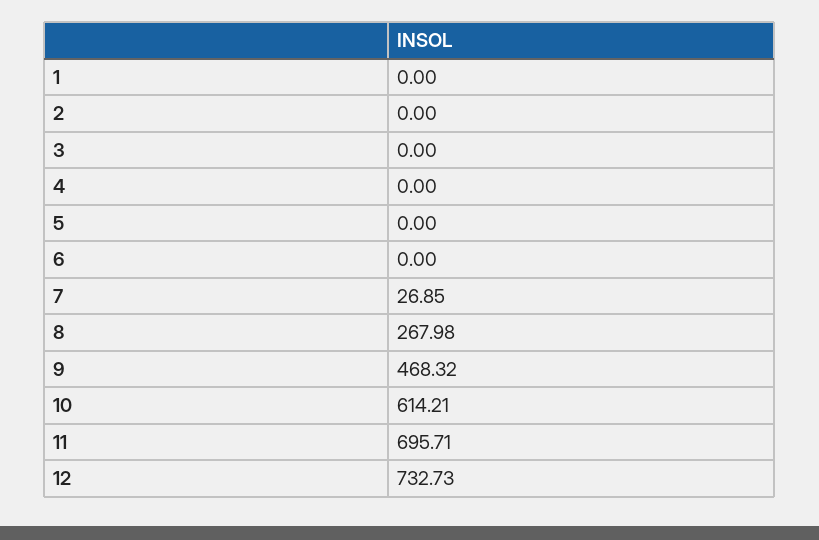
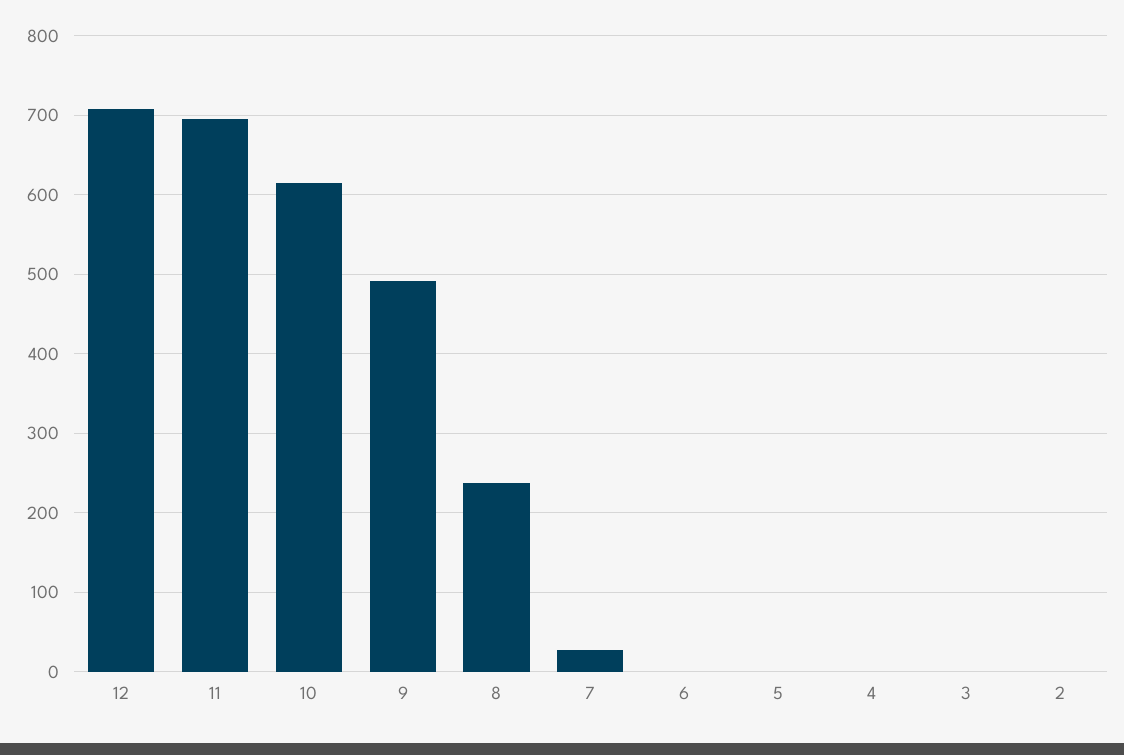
  {
-   "1": 0,
    "2": 0,
    "3": 0,
    "4": 0,
    "5": 0,
    "6": 0,
    "7": 26.85,
-   "8": 267.98,
+   "8": 240,
-   "9": 468.32,
+   "9": 490,
    "10": 614.21,
    "11": 695.71,
-   "12": 732.73
+   "12": 710
  }

